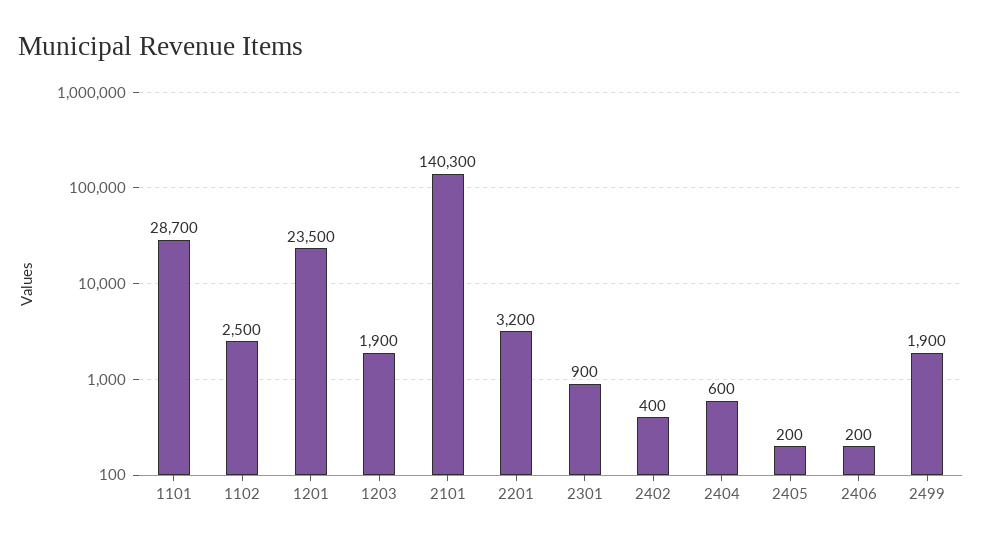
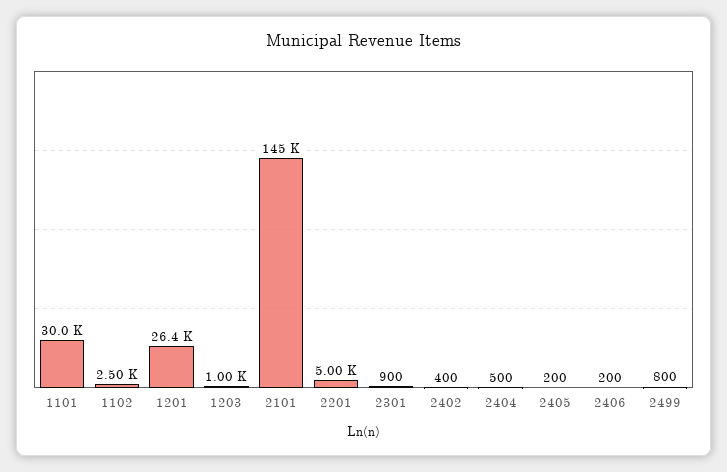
  {
-   "1101": 28700,
+   "1101": 30000,
    "1102": 2500,
-   "1201": 23500,
+   "1201": 26400,
-   "1203": 1900,
+   "1203": 1000,
-   "2101": 140300,
+   "2101": 145000,
-   "2201": 3200,
+   "2201": 5000,
    "2301": 900,
    "2402": 400,
-   "2404": 600,
+   "2404": 500,
    "2405": 200,
    "2406": 200,
-   "2499": 1900
+   "2499": 800
  }

